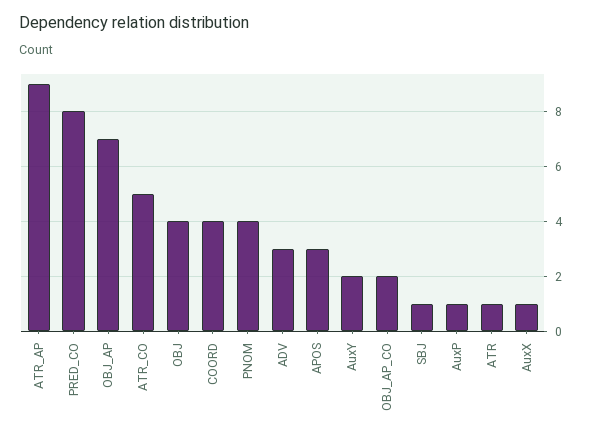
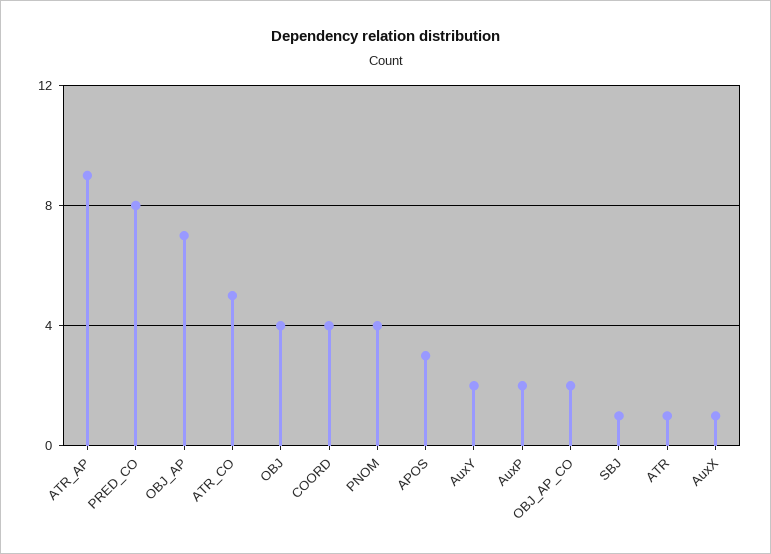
  {
    "ATR_AP": 9,
    "PRED_CO": 8,
    "OBJ_AP": 7,
    "ATR_CO": 5,
    "OBJ": 4,
    "COORD": 4,
    "PNOM": 4,
-   "ADV": 3,
    "APOS": 3,
    "AuxY": 2,
    "OBJ_AP_CO": 2,
    "SBJ": 1,
-   "AuxP": 1,
+   "AuxP": 2,
    "ATR": 1,
    "AuxX": 1
  }

